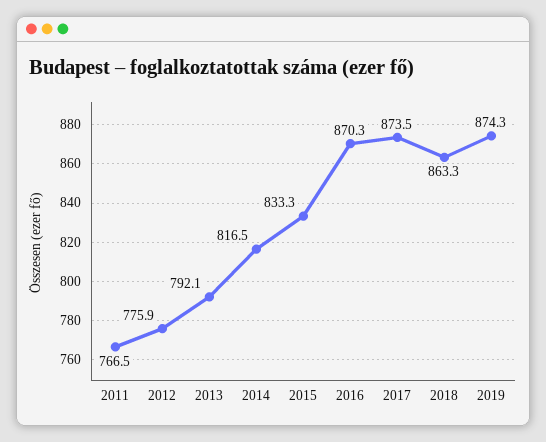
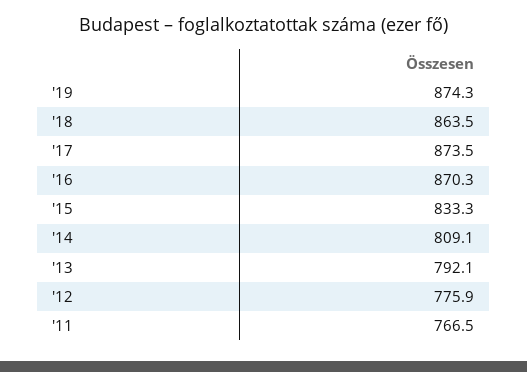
  {
    "2011": 766.5,
    "2012": 775.9,
    "2013": 792.1,
-   "2014": 816.5,
+   "2014": 809.1,
    "2015": 833.3,
    "2016": 870.3,
    "2017": 873.5,
-   "2018": 863.3,
+   "2018": 863.5,
    "2019": 874.3
  }

